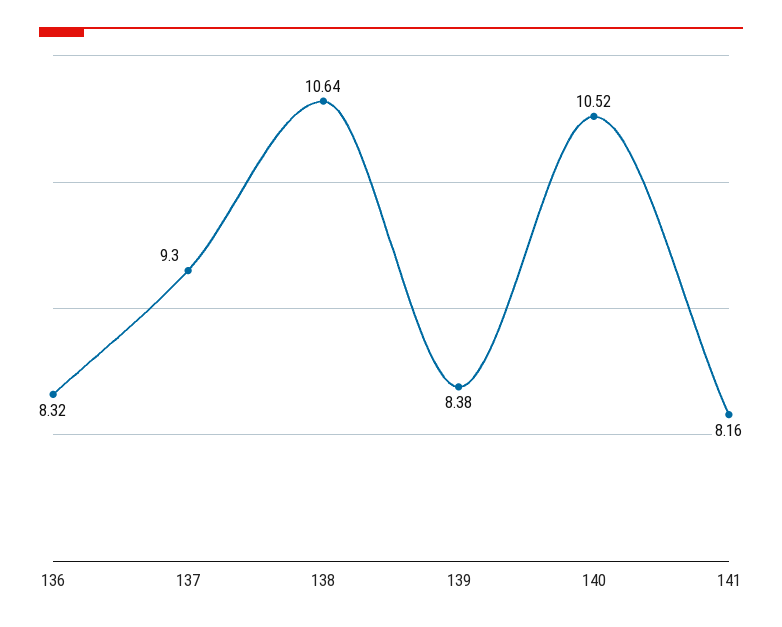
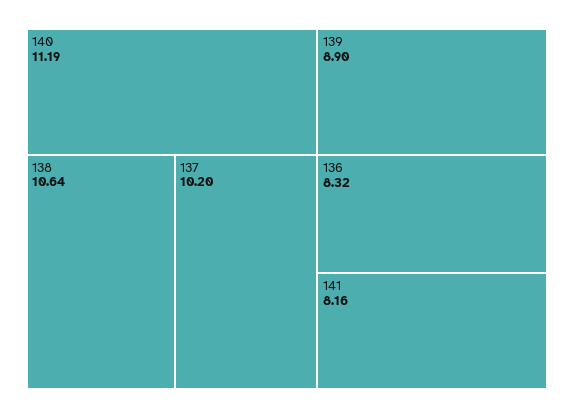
  {
    "136": 8.32,
-   "137": 9.3,
+   "137": 10.2,
    "138": 10.64,
-   "139": 8.38,
+   "139": 8.9,
-   "140": 10.52,
+   "140": 11.19,
    "141": 8.16
  }

